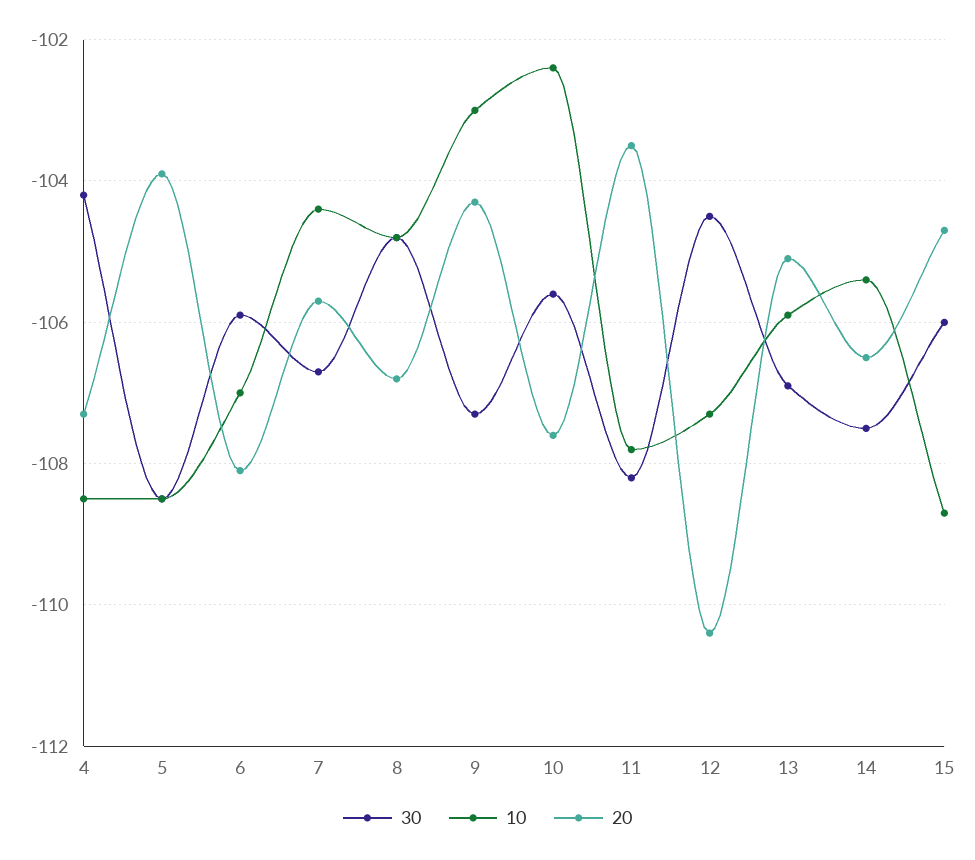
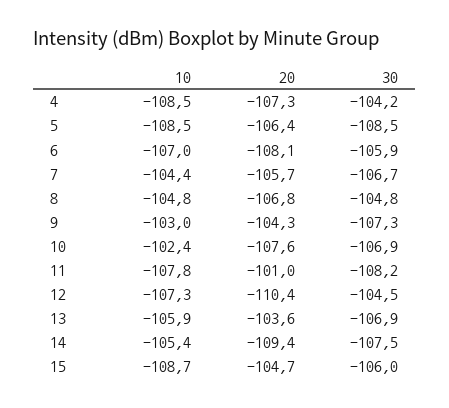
  {
    "30": {
      "4": -104.2,
      "5": -108.5,
      "6": -105.9,
      "7": -106.7,
      "8": -104.8,
      "9": -107.3,
-     "10": -105.5,
+     "10": -106.9,
      "11": -108.2,
      "12": -104.5,
      "13": -106.9,
      "14": -107.5,
      "15": -106
    },
    "10": {
      "4": -108.5,
      "5": -108.5,
      "6": -107,
      "7": -104.4,
      "8": -104.8,
      "9": -103,
      "10": -102.4,
      "11": -107.8,
      "12": -107.3,
      "13": -105.9,
      "14": -105.4,
      "15": -108.7
    },
    "20": {
      "4": -107.3,
-     "5": -104,
+     "5": -106.4,
      "6": -108.1,
      "7": -105.7,
      "8": -106.8,
      "9": -104.3,
      "10": -107.6,
-     "11": -103.5,
+     "11": -101,
      "12": -110.4,
-     "13": -105,
+     "13": -103.6,
-     "14": -106.5,
+     "14": -109.4,
      "15": -104.7
    }
  }

